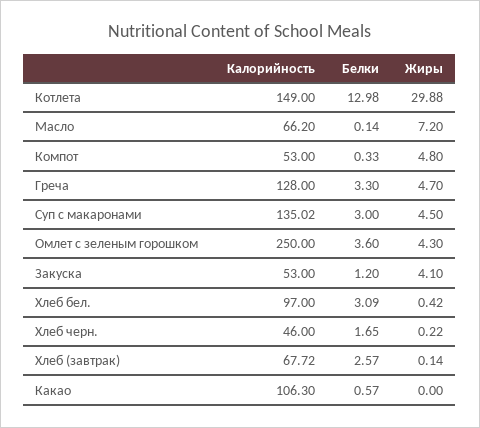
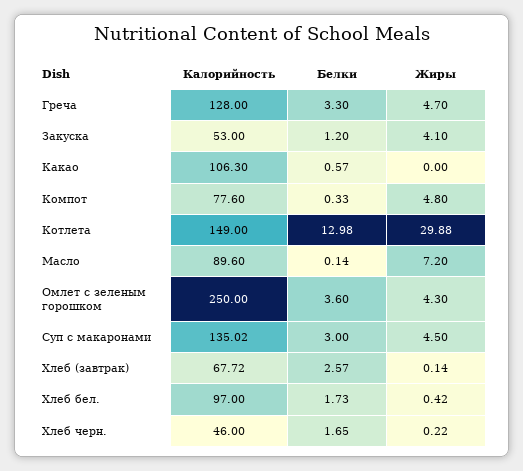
  {
    "Калорийность": {
      "Котлета": 149,
-     "Масло": 66.2,
+     "Масло": 89.6,
-     "Компот": 53,
+     "Компот": 77.6,
      "Греча": 128,
      "Суп с макаронами": 135.02,
      "Омлет с зеленым горошком": 250,
      "Закуска": 53,
      "Хлеб бел.": 97,
      "Хлеб черн.": 46,
      "Хлеб (завтрак)": 67.72,
      "Какао": 106.3
    },
    "Белки": {
      "Котлета": 12.98,
      "Масло": 0.14,
      "Компот": 0.33,
      "Греча": 3.3,
      "Суп с макаронами": 3,
      "Омлет с зеленым горошком": 3.6,
      "Закуска": 1.2,
-     "Хлеб бел.": 3.09,
+     "Хлеб бел.": 1.73,
      "Хлеб черн.": 1.65,
      "Хлеб (завтрак)": 2.57,
      "Какао": 0.57
    },
    "Жиры": {
      "Котлета": 29.88,
      "Масло": 7.2,
      "Компот": 4.8,
      "Греча": 4.7,
      "Суп с макаронами": 4.5,
      "Омлет с зеленым горошком": 4.3,
      "Закуска": 4.1,
      "Хлеб бел.": 0.42,
      "Хлеб черн.": 0.22,
      "Хлеб (завтрак)": 0.14,
      "Какао": 0
    }
  }

